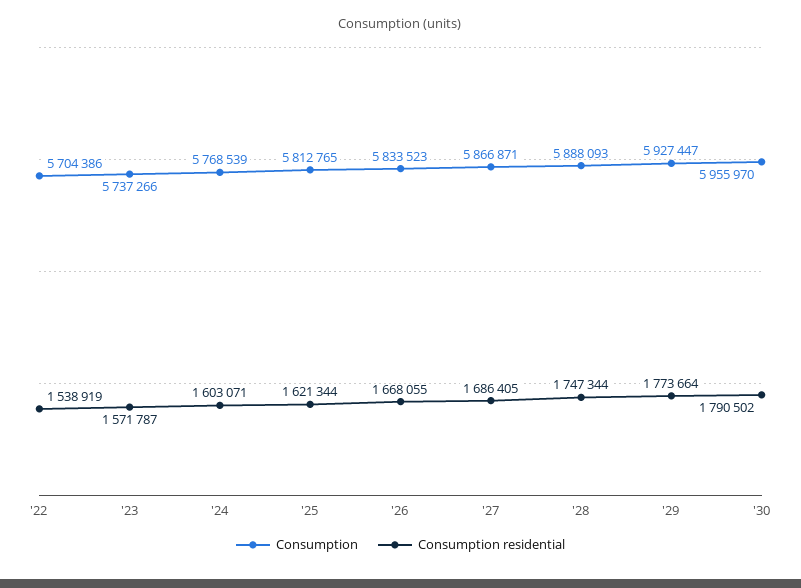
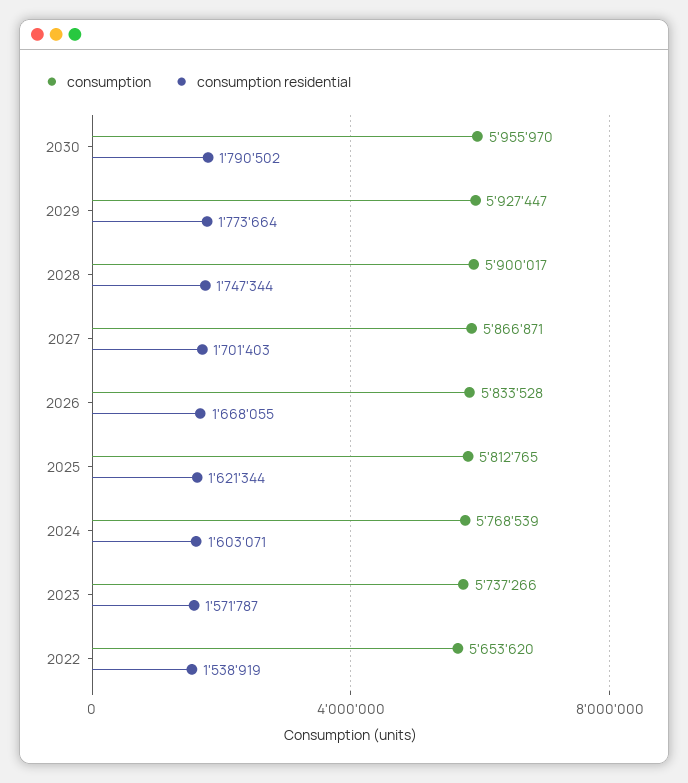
  {
    "Consumption": {
-     "'22": 5704386,
+     "'22": 5653620,
      "'23": 5737266,
      "'24": 5768539,
      "'25": 5812765,
-     "'26": 5833523,
+     "'26": 5833528,
      "'27": 5866871,
-     "'28": 5888093,
+     "'28": 5900017,
      "'29": 5927447,
      "'30": 5955970
    },
    "Consumption residential": {
      "'22": 1538919,
      "'23": 1571787,
      "'24": 1603071,
      "'25": 1621344,
      "'26": 1668055,
-     "'27": 1686405,
+     "'27": 1701403,
      "'28": 1747344,
      "'29": 1773664,
      "'30": 1790502
    }
  }

